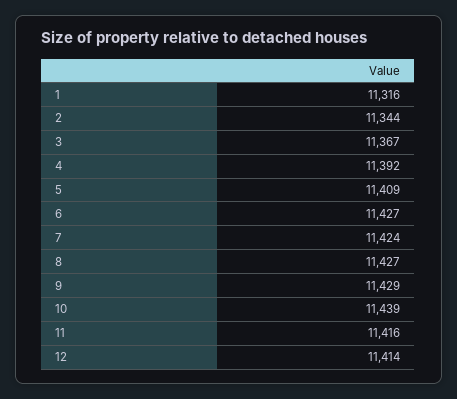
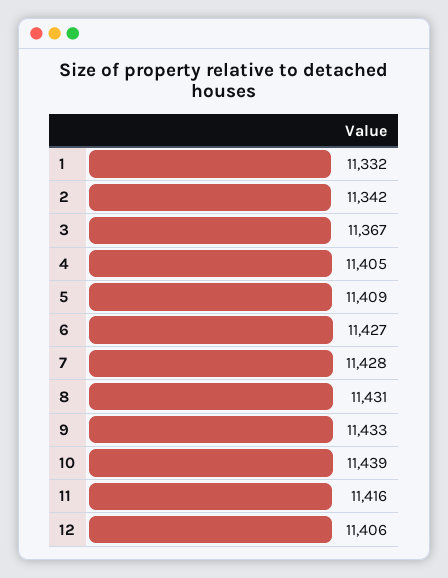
  {
-   "1": 11316,
+   "1": 11332,
-   "2": 11344,
+   "2": 11342,
    "3": 11367,
-   "4": 11392,
+   "4": 11405,
    "5": 11409,
    "6": 11427,
-   "7": 11424,
+   "7": 11428,
-   "8": 11427,
+   "8": 11431,
-   "9": 11429,
+   "9": 11433,
    "10": 11439,
    "11": 11416,
-   "12": 11414
+   "12": 11406
  }

